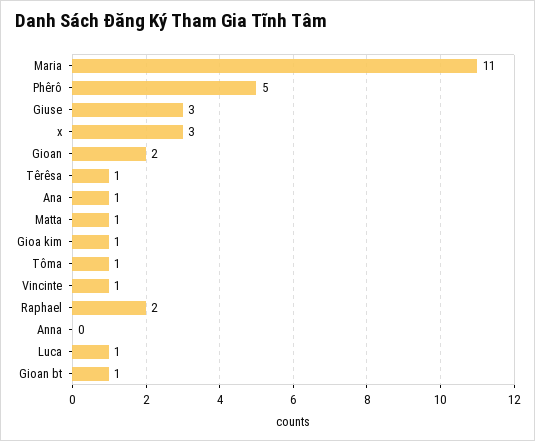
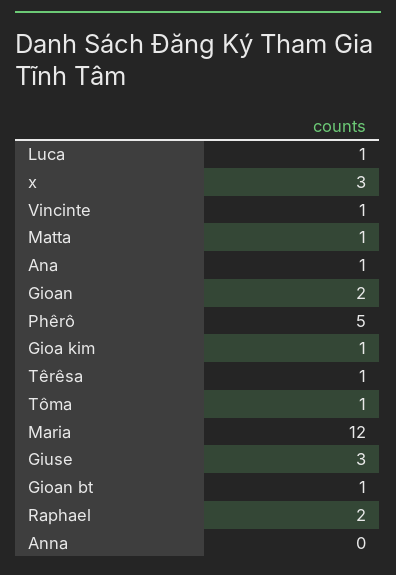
  {
-   "Maria": 11,
+   "Maria": 12,
    "Phêrô": 5,
    "Giuse": 3,
    "x": 3,
    "Gioan": 2,
    "Têrêsa": 1,
    "Ana": 1,
    "Matta": 1,
    "Gioa kim": 1,
    "Tôma": 1,
    "Vincinte": 1,
    "Raphael": 2,
    "Anna": 0,
    "Luca": 1,
    "Gioan bt": 1
  }

